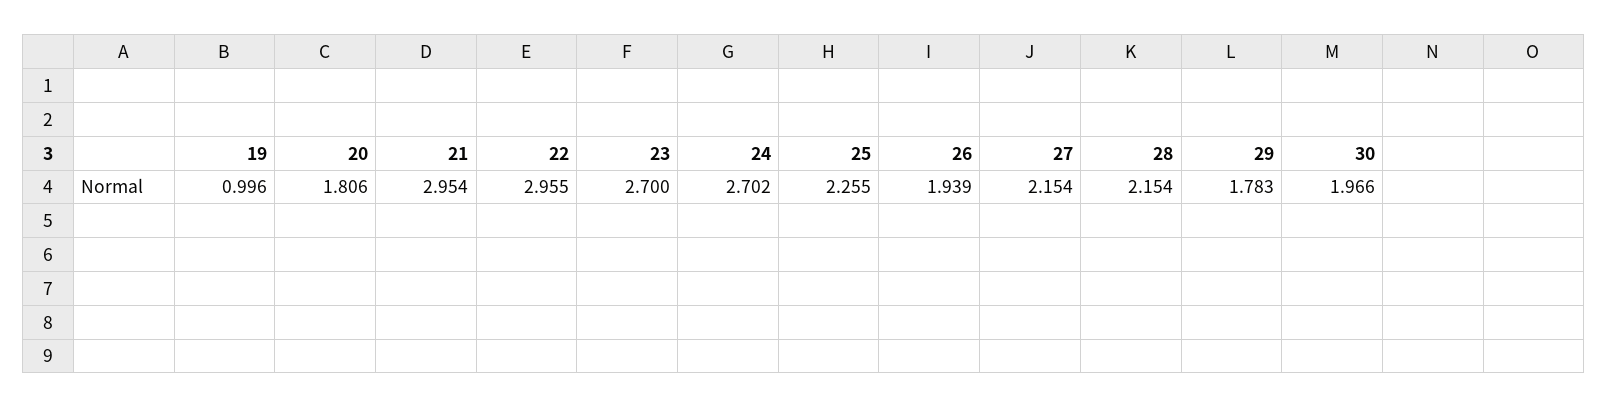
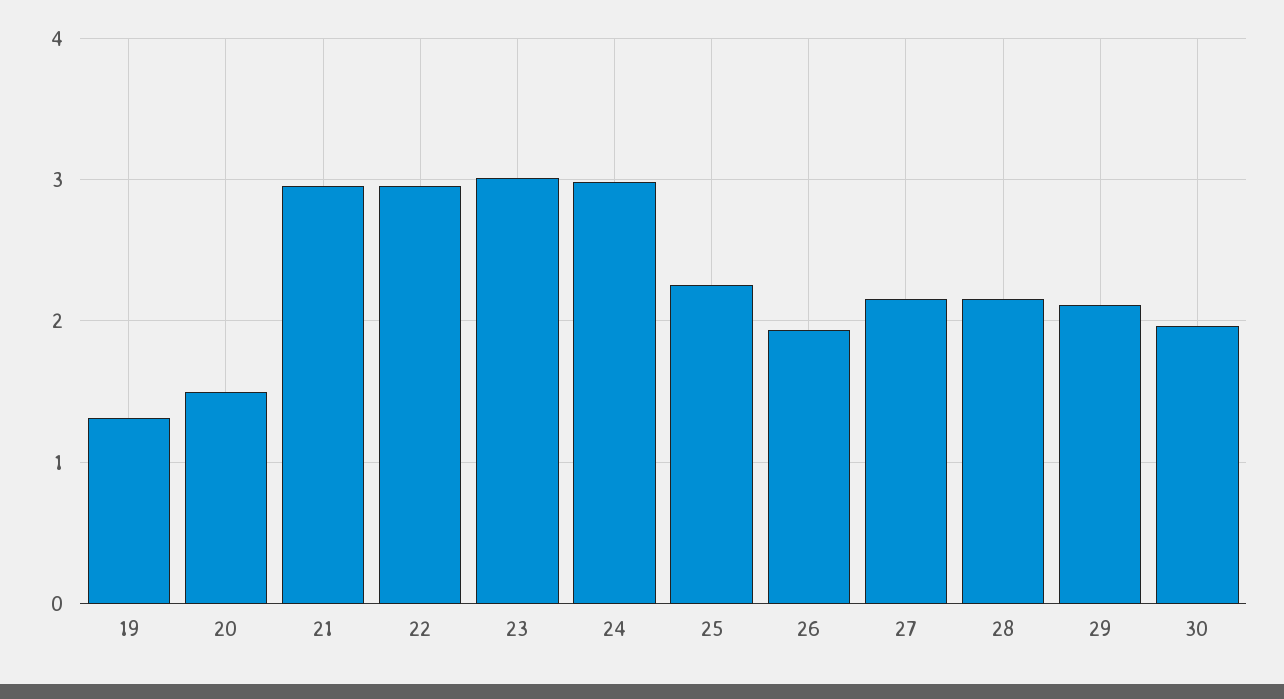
  {
-   "19": 0.996,
+   "19": 1.3,
-   "20": 1.806,
+   "20": 1.5,
    "21": 2.954,
    "22": 2.955,
-   "23": 2.7,
+   "23": 3,
-   "24": 2.702,
+   "24": 3,
    "25": 2.255,
    "26": 1.939,
    "27": 2.154,
    "28": 2.154,
-   "29": 1.783,
+   "29": 2.1,
    "30": 1.966
  }

